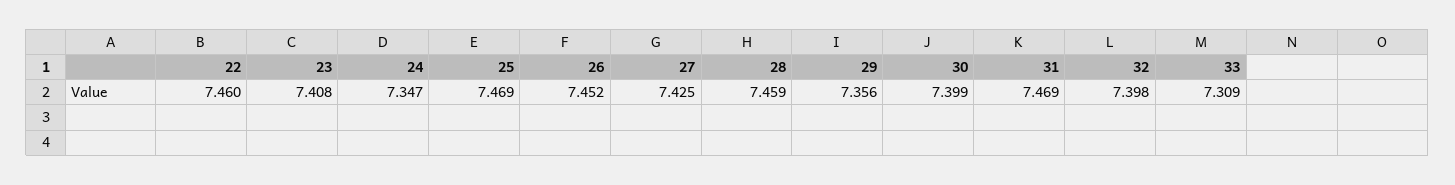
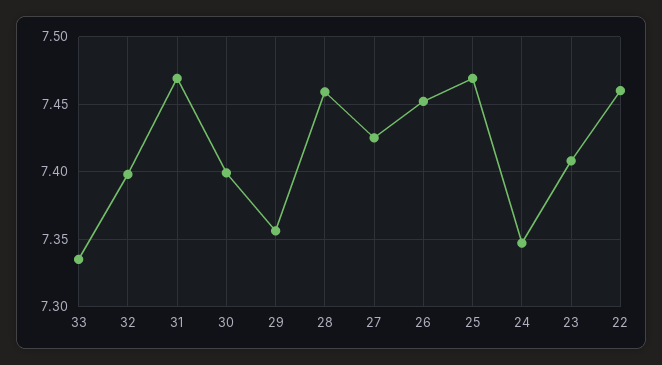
  {
    "22": 7.46,
    "23": 7.408,
    "24": 7.347,
    "25": 7.469,
    "26": 7.452,
    "27": 7.425,
    "28": 7.459,
    "29": 7.356,
    "30": 7.399,
    "31": 7.469,
    "32": 7.398,
-   "33": 7.309
+   "33": 7.335
  }

